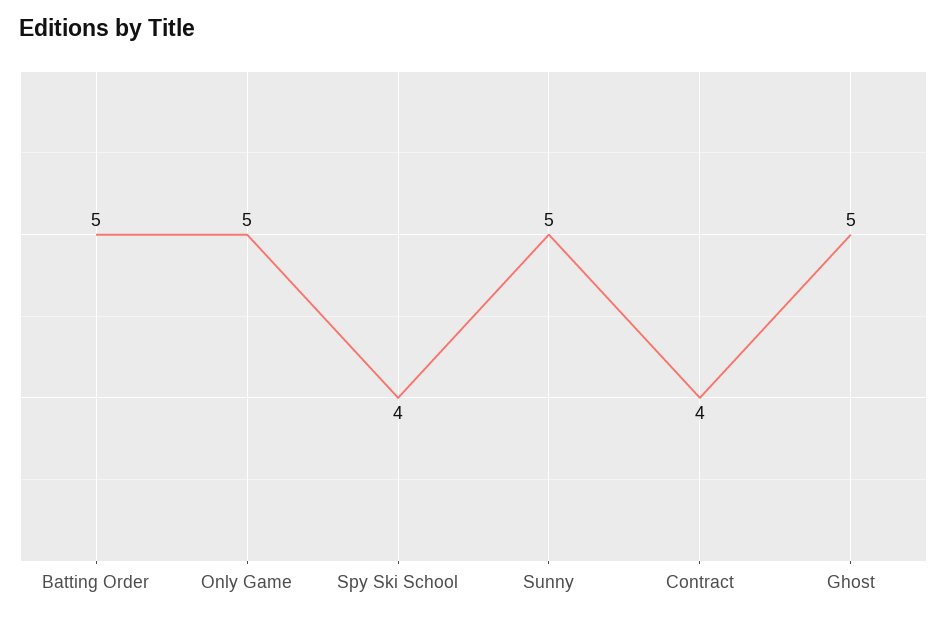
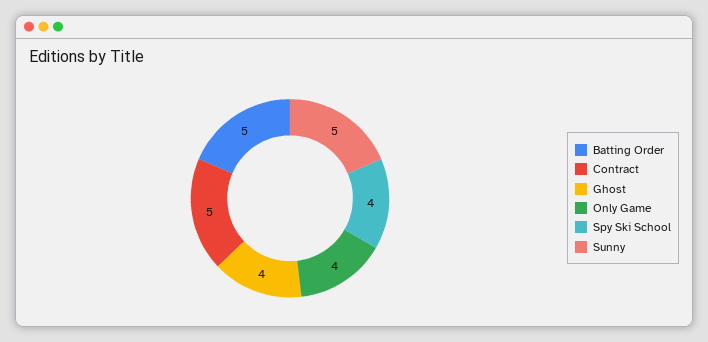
  {
    "Batting Order": 5,
-   "Only Game": 5,
+   "Only Game": 4,
    "Spy Ski School": 4,
    "Sunny": 5,
-   "Contract": 4,
+   "Contract": 5,
-   "Ghost": 5
+   "Ghost": 4
  }

